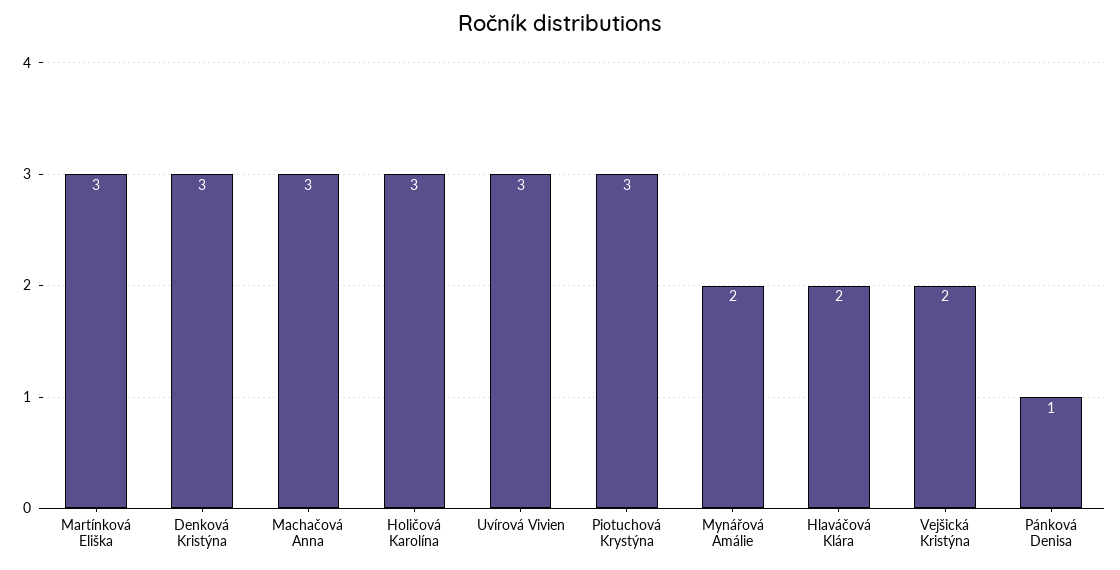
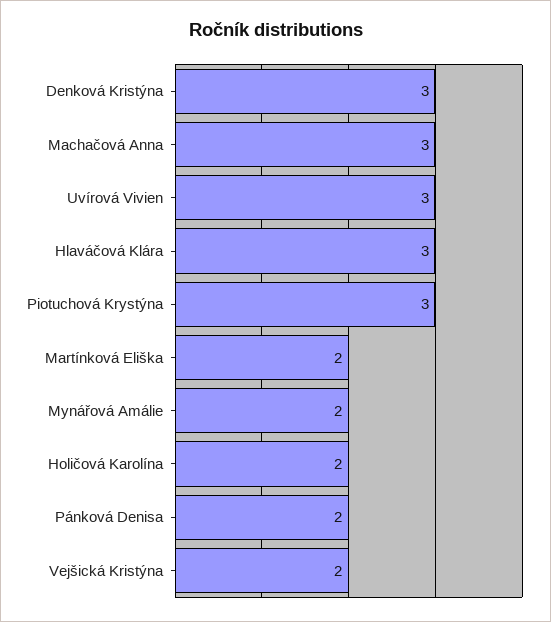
  {
-   "Martínková Eliška": 3,
+   "Martínková Eliška": 2,
    "Denková Kristýna": 3,
    "Machačová Anna": 3,
-   "Holičová Karolína": 3,
+   "Holičová Karolína": 2,
    "Uvírová Vivien": 3,
    "Piotuchová Krystýna": 3,
    "Mynářová Amálie": 2,
-   "Hlaváčová Klára": 2,
+   "Hlaváčová Klára": 3,
    "Vejšická Kristýna": 2,
-   "Pánková Denisa": 1
+   "Pánková Denisa": 2
  }

